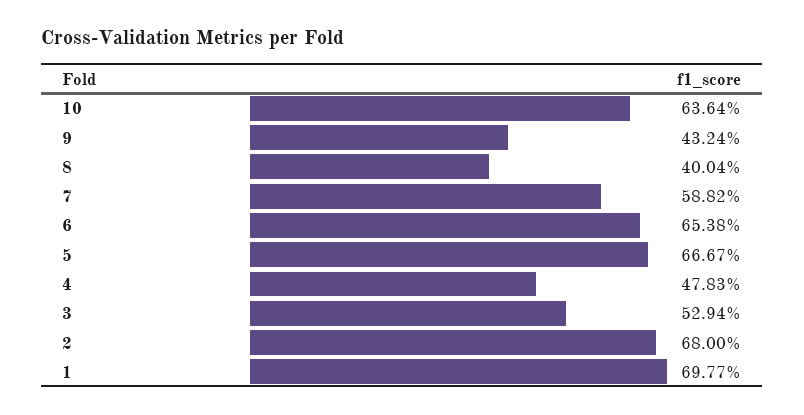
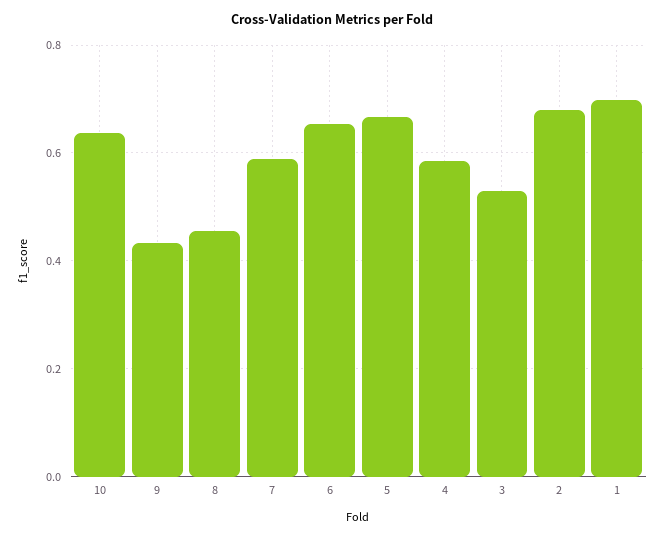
  {
    "10": 0.6364,
    "9": 0.4324,
-   "8": 0.4004,
+   "8": 0.46,
    "7": 0.5882,
    "6": 0.6538,
    "5": 0.6667,
-   "4": 0.4783,
+   "4": 0.58,
    "3": 0.5294,
    "2": 0.68,
    "1": 0.6977
  }

